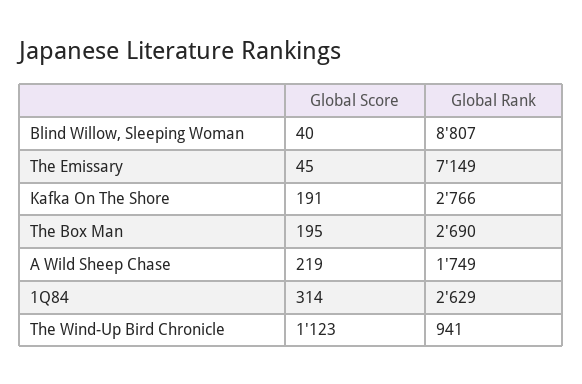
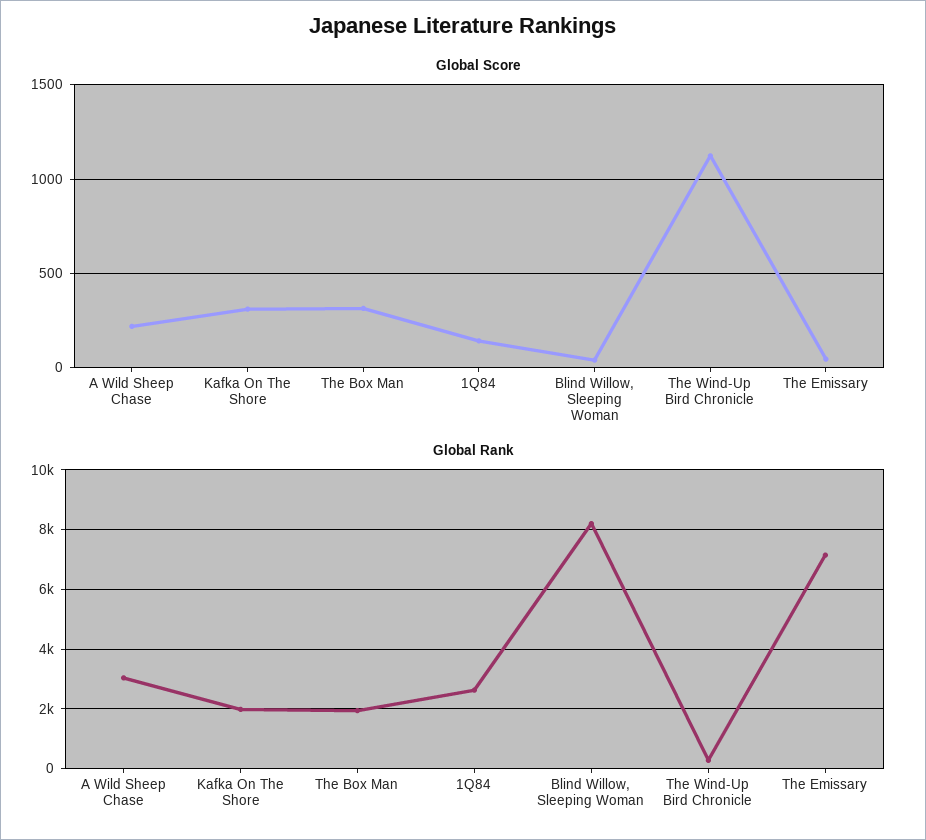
  {
    "Global Score": {
      "Blind Willow, Sleeping Woman": 40,
      "The Emissary": 45,
-     "Kafka On The Shore": 191,
+     "Kafka On The Shore": 300,
-     "The Box Man": 195,
+     "The Box Man": 300,
      "A Wild Sheep Chase": 219,
-     "1Q84": 314,
+     "1Q84": 150,
      "The Wind-Up Bird Chronicle": 1123
    },
    "Global Rank": {
-     "Blind Willow, Sleeping Woman": 8807,
+     "Blind Willow, Sleeping Woman": 8250,
      "The Emissary": 7149,
-     "Kafka On The Shore": 2766,
+     "Kafka On The Shore": 2000,
-     "The Box Man": 2690,
+     "The Box Man": 2000,
-     "A Wild Sheep Chase": 1749,
+     "A Wild Sheep Chase": 3000,
      "1Q84": 2629,
-     "The Wind-Up Bird Chronicle": 941
+     "The Wind-Up Bird Chronicle": 250
    }
  }

